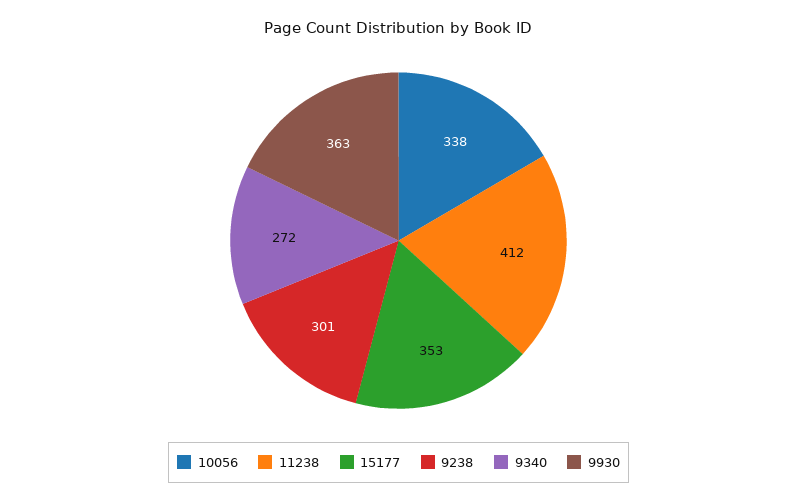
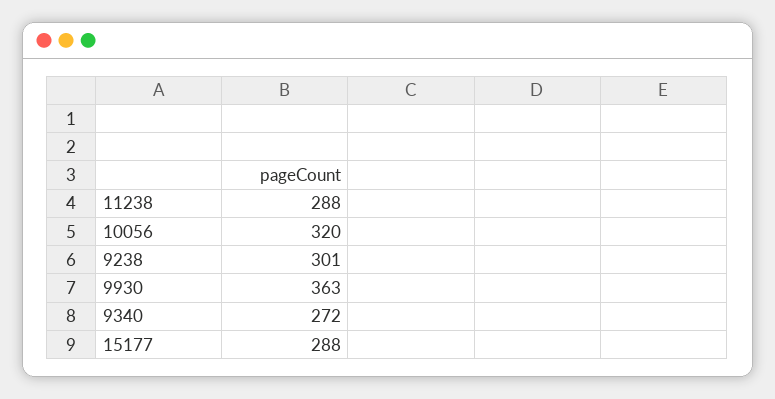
  {
-   "10056": 338,
+   "10056": 320,
-   "11238": 412,
+   "11238": 288,
-   "15177": 353,
+   "15177": 288,
    "9238": 301,
    "9340": 272,
    "9930": 363
  }

